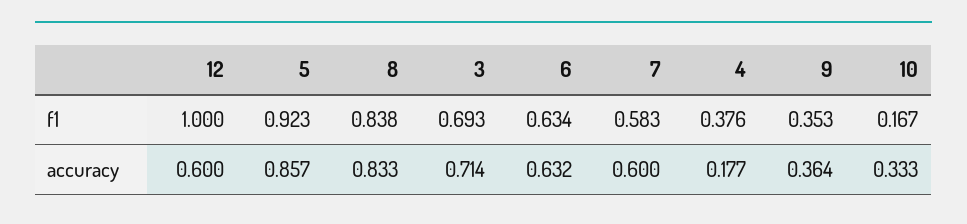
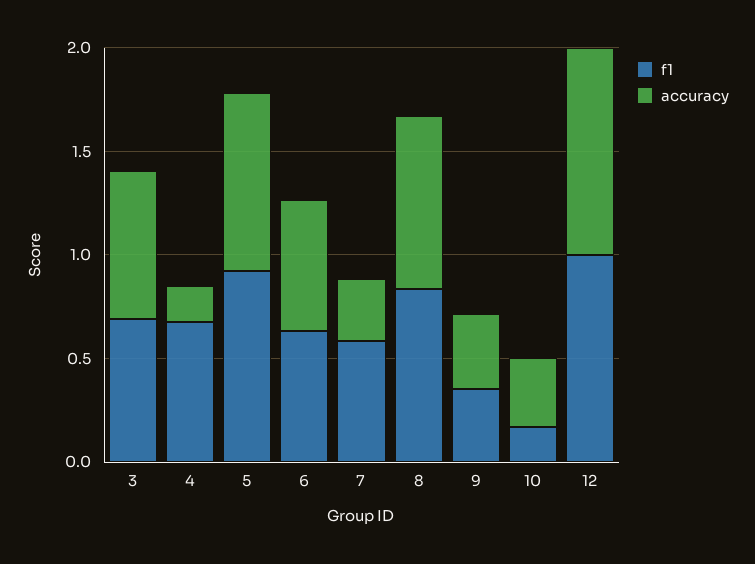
  {
    "f1": {
      "12": 1,
      "5": 0.923,
      "8": 0.838,
      "3": 0.693,
      "6": 0.634,
      "7": 0.583,
-     "4": 0.376,
+     "4": 0.7,
      "9": 0.353,
      "10": 0.167
    },
    "accuracy": {
-     "12": 0.6,
+     "12": 1,
      "5": 0.857,
      "8": 0.833,
      "3": 0.714,
      "6": 0.632,
-     "7": 0.6,
+     "7": 0.3,
      "4": 0.177,
      "9": 0.364,
      "10": 0.333
    }
  }

